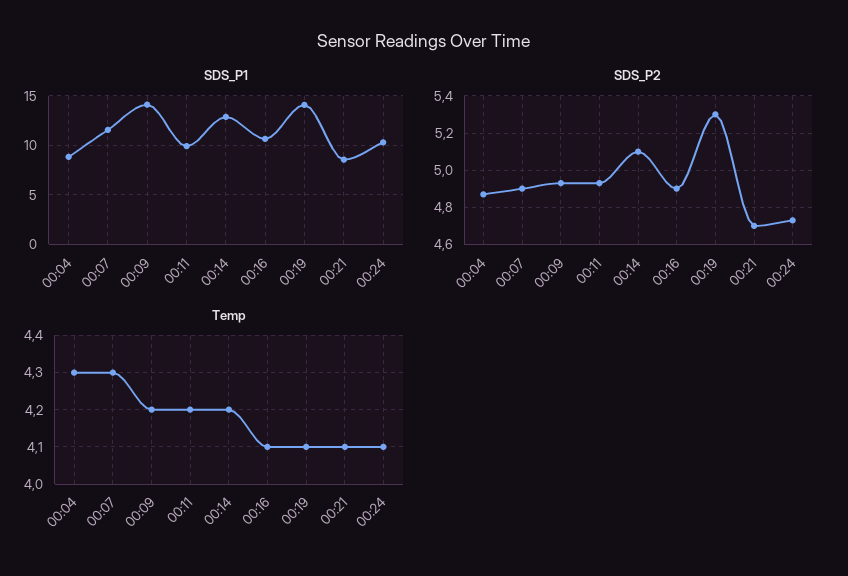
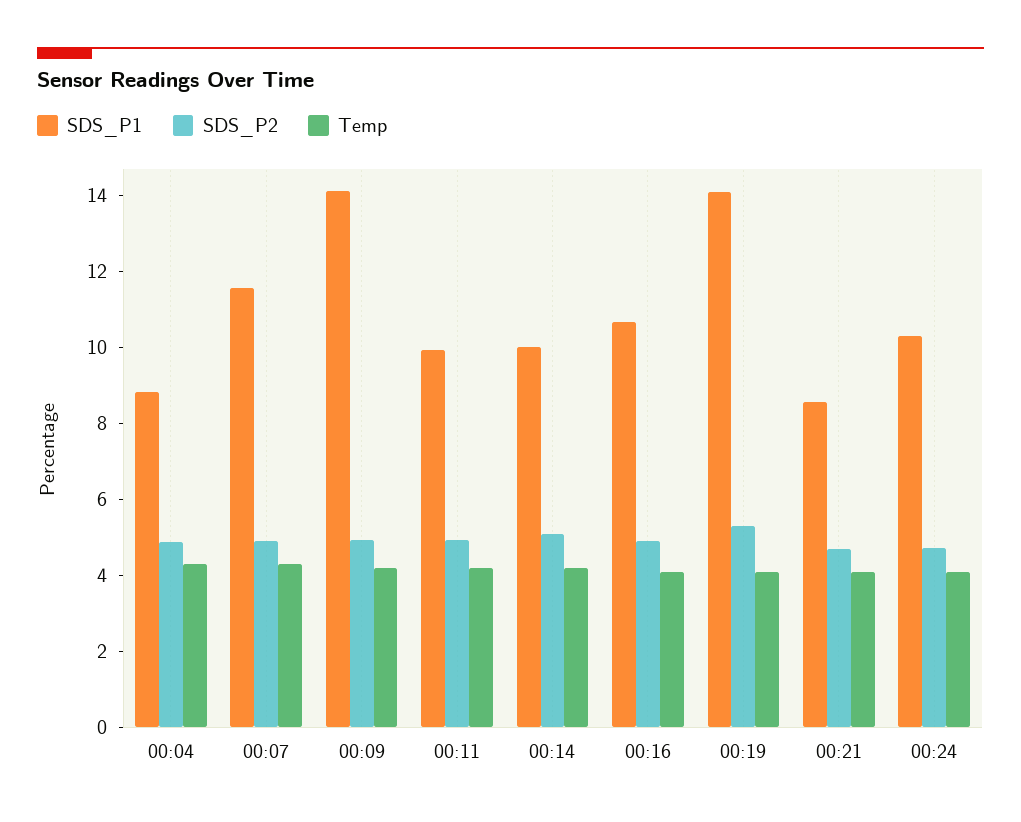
  {
    "SDS_P1": {
      "00:04": 9,
      "00:07": 11.5,
      "00:09": 14,
      "00:11": 10,
-     "00:14": 13,
+     "00:14": 10,
      "00:16": 10.5,
      "00:19": 14,
      "00:21": 8.5,
      "00:24": 10.5
    },
    "SDS_P2": {
      "00:04": 4.85,
      "00:07": 4.9,
      "00:09": 4.95,
      "00:11": 4.95,
      "00:14": 5.1,
      "00:16": 4.9,
      "00:19": 5.3,
      "00:21": 4.7,
      "00:24": 4.75
    },
    "Temp": {
      "00:04": 4.3,
      "00:07": 4.3,
      "00:09": 4.2,
      "00:11": 4.2,
      "00:14": 4.2,
      "00:16": 4.1,
      "00:19": 4.1,
      "00:21": 4.1,
      "00:24": 4.1
    }
  }

